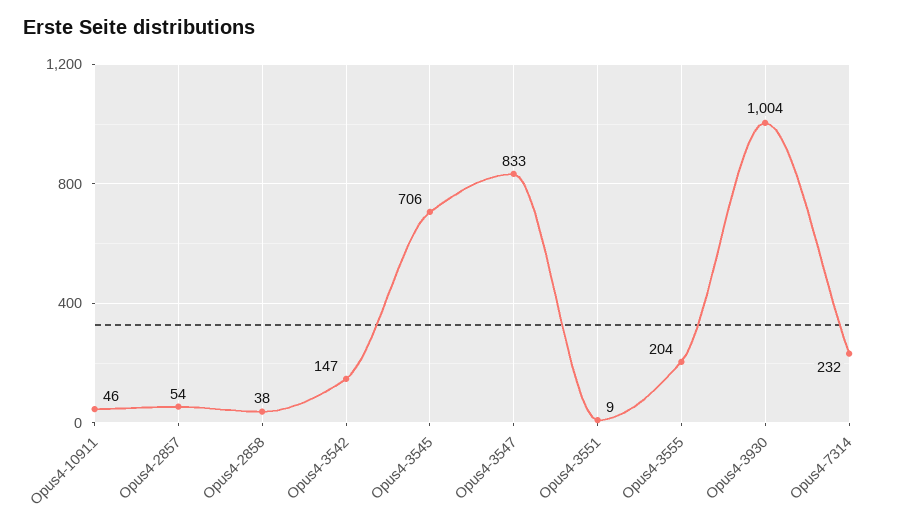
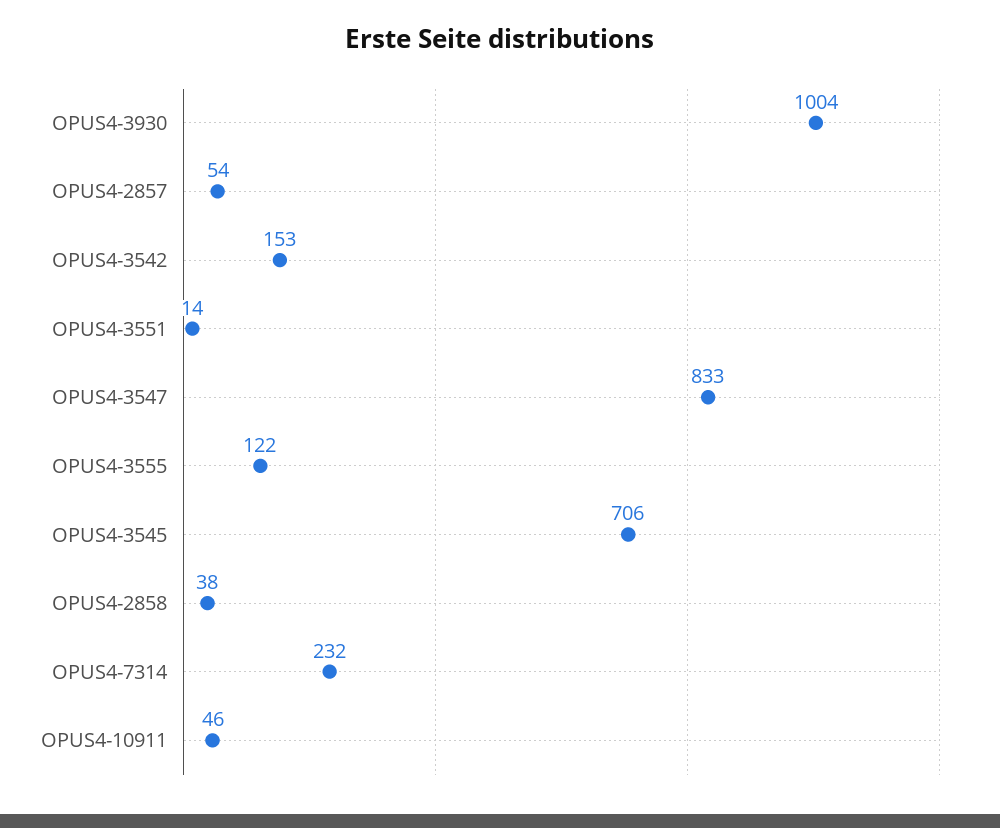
  {
    "Opus4-10911": 46,
    "Opus4-2857": 54,
    "Opus4-2858": 38,
-   "Opus4-3542": 147,
+   "Opus4-3542": 153,
    "Opus4-3545": 706,
    "Opus4-3547": 833,
-   "Opus4-3551": 9,
+   "Opus4-3551": 14,
-   "Opus4-3555": 204,
+   "Opus4-3555": 122,
    "Opus4-3930": 1004,
    "Opus4-7314": 232
  }

